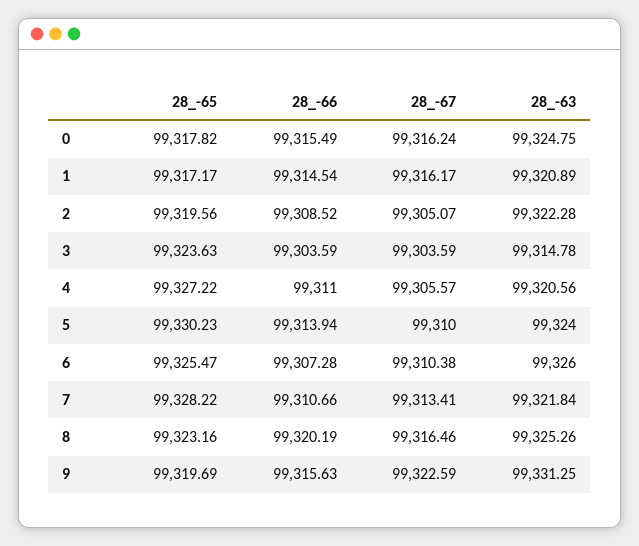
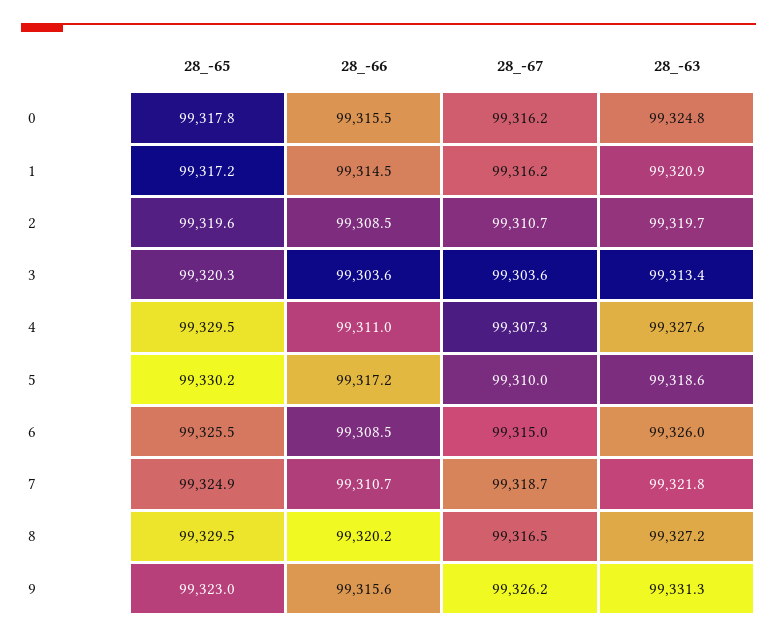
  {
    "28_-65": {
      "0": 99317.82,
      "1": 99317.17,
      "2": 99319.56,
-     "3": 99323.63,
+     "3": 99320.3,
-     "4": 99327.22,
+     "4": 99329.5,
      "5": 99330.23,
      "6": 99325.47,
-     "7": 99328.22,
+     "7": 99324.9,
-     "8": 99323.16,
+     "8": 99329.5,
-     "9": 99319.69
+     "9": 99323
    },
    "28_-66": {
      "0": 99315.49,
      "1": 99314.54,
      "2": 99308.52,
      "3": 99303.59,
      "4": 99311,
-     "5": 99313.94,
+     "5": 99317.2,
-     "6": 99307.28,
+     "6": 99308.5,
      "7": 99310.66,
      "8": 99320.19,
      "9": 99315.63
    },
    "28_-67": {
      "0": 99316.24,
      "1": 99316.17,
-     "2": 99305.07,
+     "2": 99310.7,
      "3": 99303.59,
-     "4": 99305.57,
+     "4": 99307.3,
      "5": 99310,
-     "6": 99310.38,
+     "6": 99315,
-     "7": 99313.41,
+     "7": 99318.7,
      "8": 99316.46,
-     "9": 99322.59
+     "9": 99326.2
    },
    "28_-63": {
      "0": 99324.75,
      "1": 99320.89,
-     "2": 99322.28,
+     "2": 99319.7,
-     "3": 99314.78,
+     "3": 99313.4,
-     "4": 99320.56,
+     "4": 99327.6,
-     "5": 99324,
+     "5": 99318.6,
      "6": 99326,
      "7": 99321.84,
-     "8": 99325.26,
+     "8": 99327.2,
      "9": 99331.25
    }
  }

